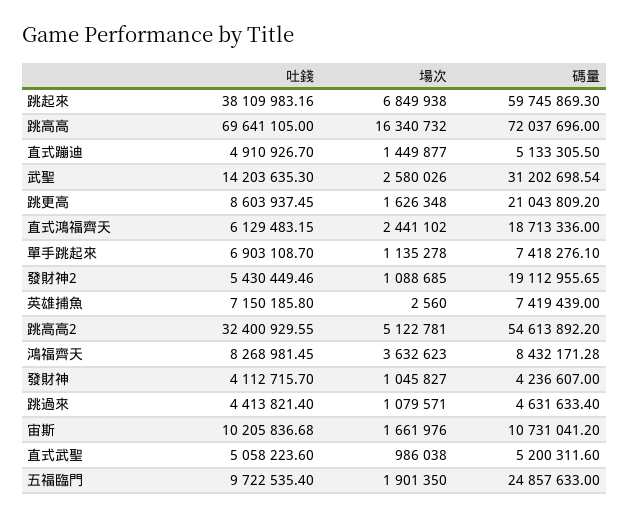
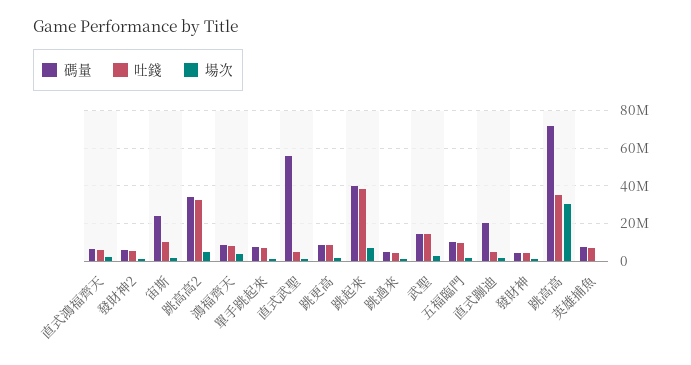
  {
    "吐錢": {
      "跳起來": 38109983.16,
-     "跳高高": 69641105,
+     "跳高高": 35000000,
      "直式蹦迪": 4910926.7,
      "武聖": 14203635.3,
      "跳更高": 8603937.45,
      "直式鴻福齊天": 6129483.15,
      "單手跳起來": 6903108.7,
      "發財神2": 5430449.46,
      "英雄捕魚": 7150185.8,
      "跳高高2": 32400929.55,
      "鴻福齊天": 8268981.45,
      "發財神": 4112715.7,
      "跳過來": 4413821.4,
      "宙斯": 10205836.68,
      "直式武聖": 5058223.6,
      "五福臨門": 9722535.4
    },
    "場次": {
      "跳起來": 6849938,
-     "跳高高": 16340732,
+     "跳高高": 30000000,
      "直式蹦迪": 1449877,
      "武聖": 2580026,
      "跳更高": 1626348,
      "直式鴻福齊天": 2441102,
      "單手跳起來": 1135278,
      "發財神2": 1088685,
      "英雄捕魚": 2560,
      "跳高高2": 5122781,
      "鴻福齊天": 3632623,
      "發財神": 1045827,
      "跳過來": 1079571,
      "宙斯": 1661976,
      "直式武聖": 986038,
      "五福臨門": 1901350
    },
    "碼量": {
-     "跳起來": 59745869.3,
+     "跳起來": 40000000,
      "跳高高": 72037696,
-     "直式蹦迪": 5133305.5,
+     "直式蹦迪": 20000000,
-     "武聖": 31202698.54,
+     "武聖": 15000000,
-     "跳更高": 21043809.2,
+     "跳更高": 10000000,
-     "直式鴻福齊天": 18713336,
+     "直式鴻福齊天": 5000000,
      "單手跳起來": 7418276.1,
-     "發財神2": 19112955.65,
+     "發財神2": 5000000,
      "英雄捕魚": 7419439,
-     "跳高高2": 54613892.2,
+     "跳高高2": 35000000,
      "鴻福齊天": 8432171.28,
      "發財神": 4236607,
      "跳過來": 4631633.4,
-     "宙斯": 10731041.2,
+     "宙斯": 25000000,
-     "直式武聖": 5200311.6,
+     "直式武聖": 55000000,
-     "五福臨門": 24857633
+     "五福臨門": 10000000
    }
  }

